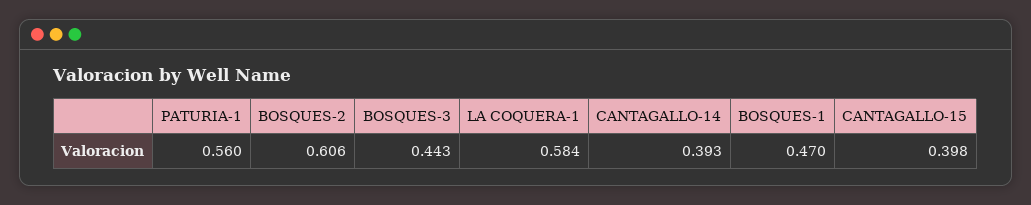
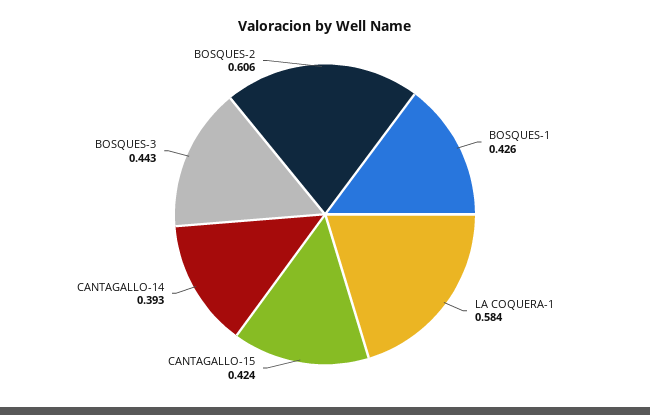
  {
-   "PATURIA-1": 0.56,
    "BOSQUES-2": 0.606,
    "BOSQUES-3": 0.443,
    "LA COQUERA-1": 0.584,
    "CANTAGALLO-14": 0.393,
-   "BOSQUES-1": 0.47,
+   "BOSQUES-1": 0.426,
-   "CANTAGALLO-15": 0.398
+   "CANTAGALLO-15": 0.424
  }

